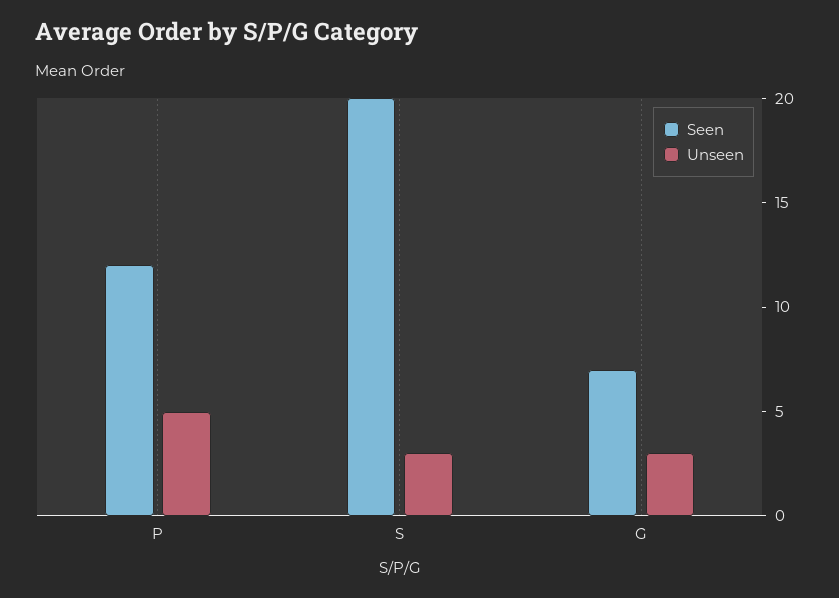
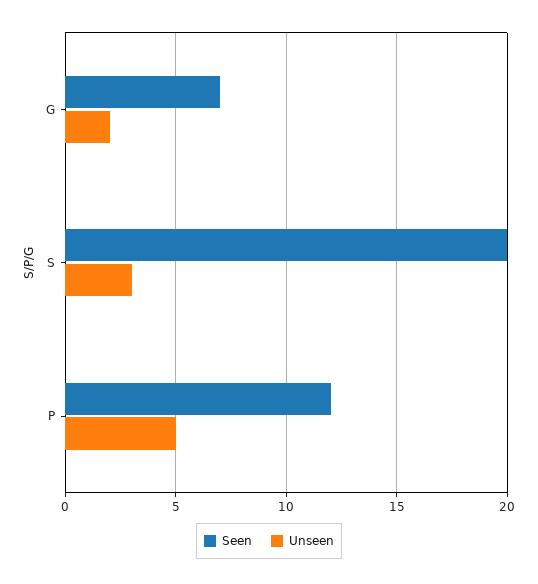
  {
    "Seen": {
      "P": 12,
      "S": 20,
      "G": 7
    },
    "Unseen": {
      "P": 5,
      "S": 3,
-     "G": 3
+     "G": 2
    }
  }

